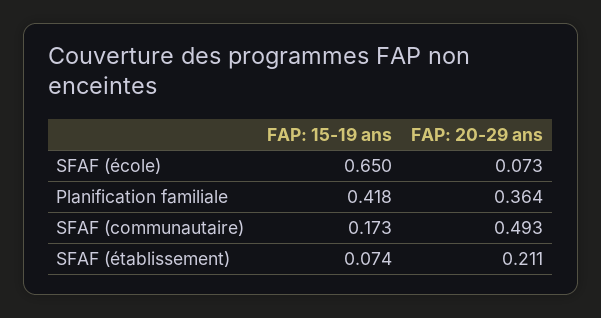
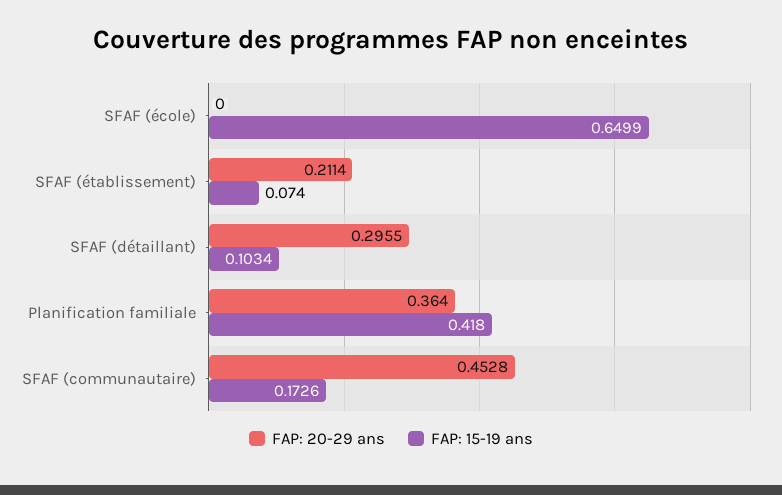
  {
    "FAP: 15-19 ans": {
      "SFAF (école)": 0.6499,
      "Planification familiale": 0.418,
      "SFAF (communautaire)": 0.1726,
-     "SFAF (établissement)": 0.074
+     "SFAF (établissement)": 0.074,
+     "SFAF (détaillant)": 0.1034
    },
    "FAP: 20-29 ans": {
-     "SFAF (école)": 0.073,
+     "SFAF (école)": 0,
      "Planification familiale": 0.364,
-     "SFAF (communautaire)": 0.493,
+     "SFAF (communautaire)": 0.4528,
-     "SFAF (établissement)": 0.2114
+     "SFAF (établissement)": 0.2114,
+     "SFAF (détaillant)": 0.2955
    }
  }

